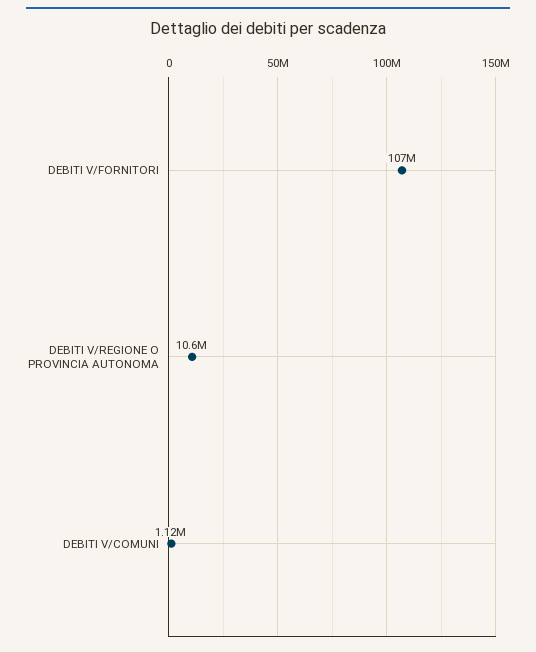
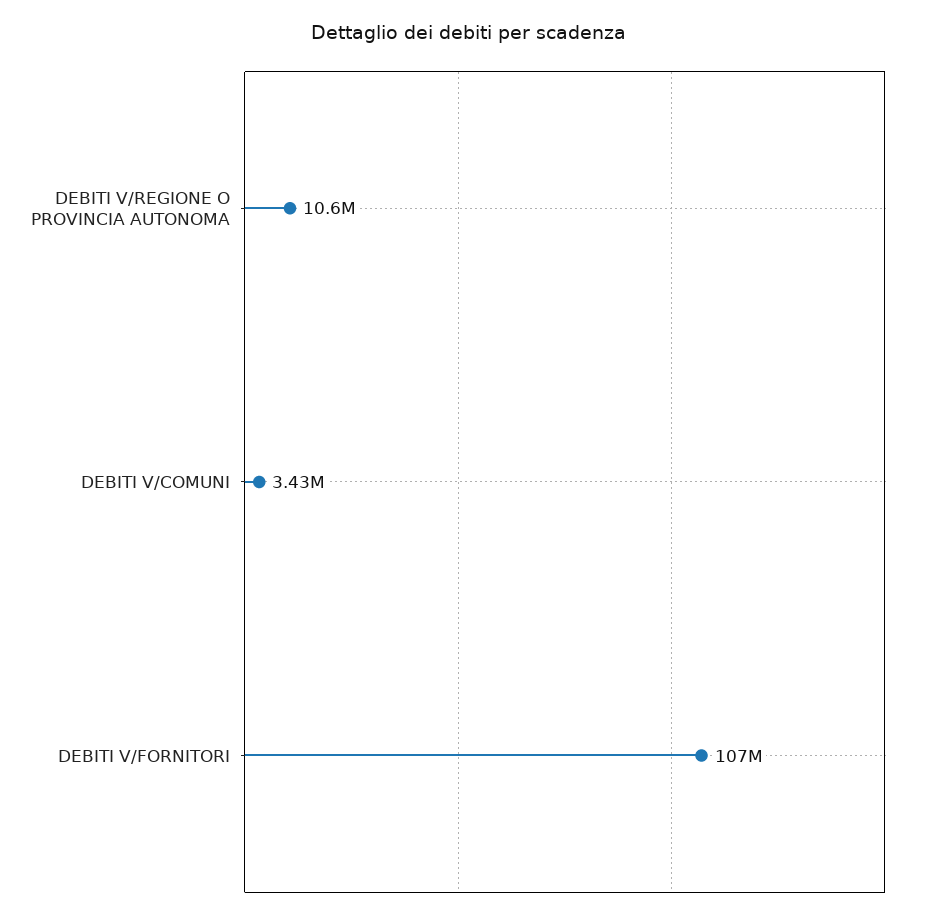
  {
    "DEBITI V/FORNITORI": 107000000,
    "DEBITI V/REGIONE O PROVINCIA AUTONOMA": 10600000,
-   "DEBITI V/COMUNI": 1120000
+   "DEBITI V/COMUNI": 3430000
  }

